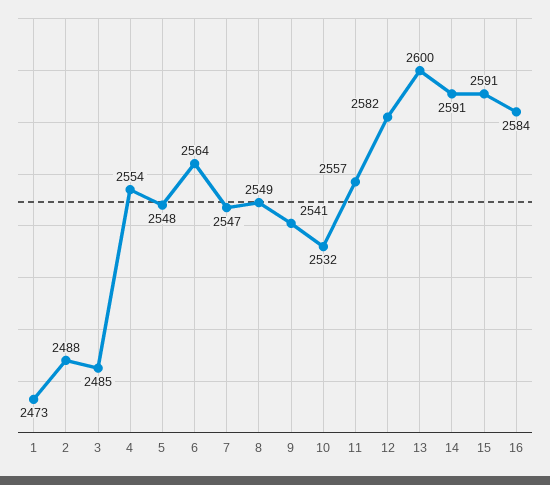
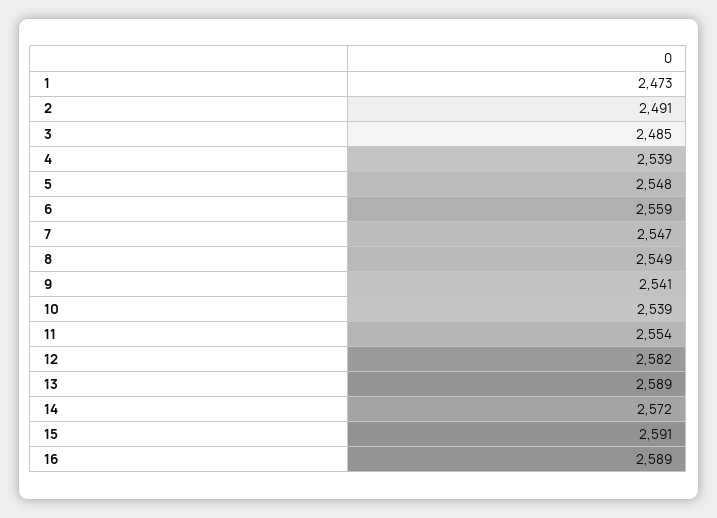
  {
    "1": 2473,
-   "2": 2488,
+   "2": 2491,
    "3": 2485,
-   "4": 2554,
+   "4": 2539,
    "5": 2548,
-   "6": 2564,
+   "6": 2559,
    "7": 2547,
    "8": 2549,
    "9": 2541,
-   "10": 2532,
+   "10": 2539,
-   "11": 2557,
+   "11": 2554,
    "12": 2582,
-   "13": 2600,
+   "13": 2589,
-   "14": 2591,
+   "14": 2572,
    "15": 2591,
-   "16": 2584
+   "16": 2589
  }

